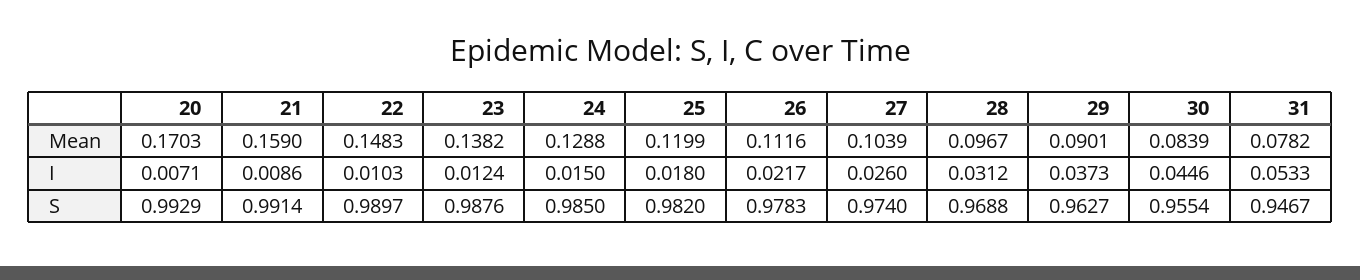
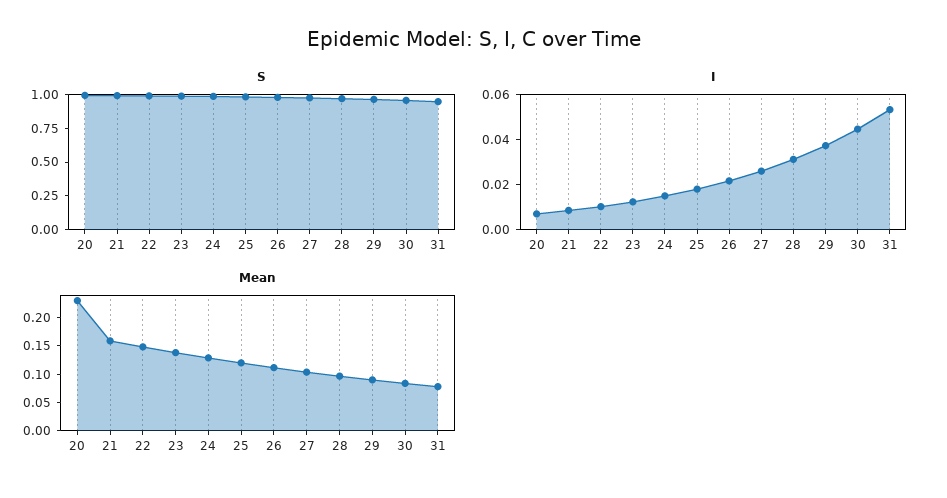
  {
    "Mean": {
-     "20": 0.1703,
+     "20": 0.225,
      "21": 0.159,
      "22": 0.1483,
      "23": 0.1382,
      "24": 0.1288,
      "25": 0.1199,
      "26": 0.1116,
      "27": 0.1039,
      "28": 0.0967,
      "29": 0.0901,
      "30": 0.0839,
      "31": 0.0782
    },
    "I": {
      "20": 0.0071,
      "21": 0.0086,
      "22": 0.0103,
      "23": 0.0124,
      "24": 0.015,
      "25": 0.018,
      "26": 0.0217,
      "27": 0.026,
      "28": 0.0312,
      "29": 0.0373,
      "30": 0.0446,
      "31": 0.0533
    },
    "S": {
      "20": 0.9929,
      "21": 0.9914,
      "22": 0.9897,
      "23": 0.9876,
      "24": 0.985,
      "25": 0.982,
      "26": 0.9783,
      "27": 0.974,
      "28": 0.9688,
      "29": 0.9627,
      "30": 0.9554,
      "31": 0.9467
    }
  }

